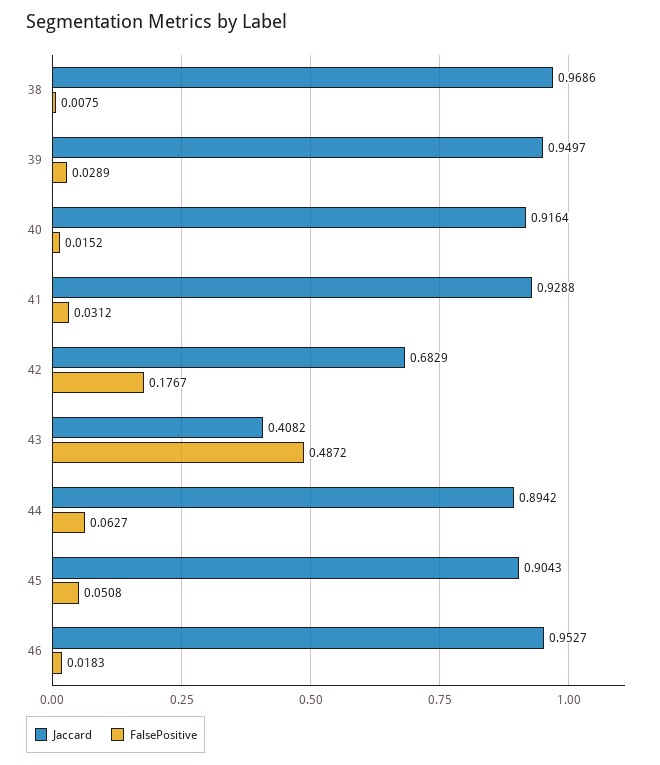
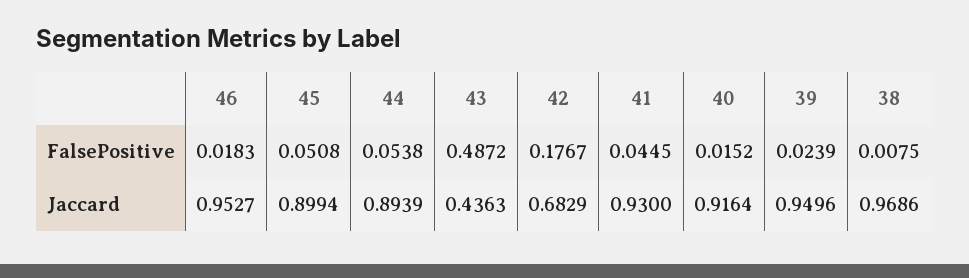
  {
    "Jaccard": {
      "38": 0.9686,
-     "39": 0.9497,
+     "39": 0.9496,
      "40": 0.9164,
-     "41": 0.9288,
+     "41": 0.93,
      "42": 0.6829,
-     "43": 0.4082,
+     "43": 0.4363,
-     "44": 0.8942,
+     "44": 0.8939,
-     "45": 0.9043,
+     "45": 0.8994,
      "46": 0.9527
    },
    "FalsePositive": {
      "38": 0.0075,
-     "39": 0.0289,
+     "39": 0.0239,
      "40": 0.0152,
-     "41": 0.0312,
+     "41": 0.0445,
      "42": 0.1767,
      "43": 0.4872,
-     "44": 0.0627,
+     "44": 0.0538,
      "45": 0.0508,
      "46": 0.0183
    }
  }

